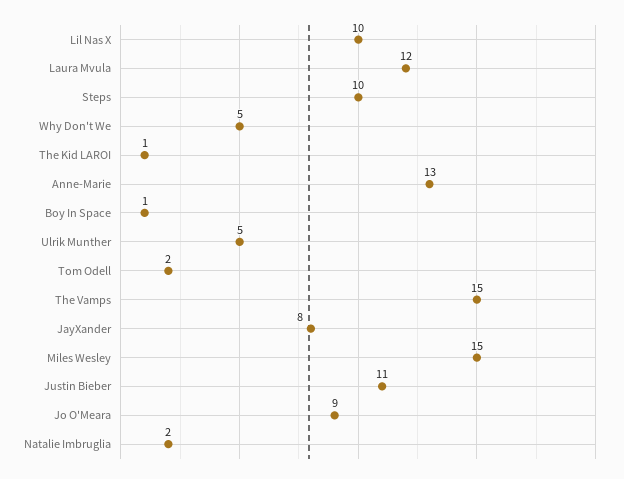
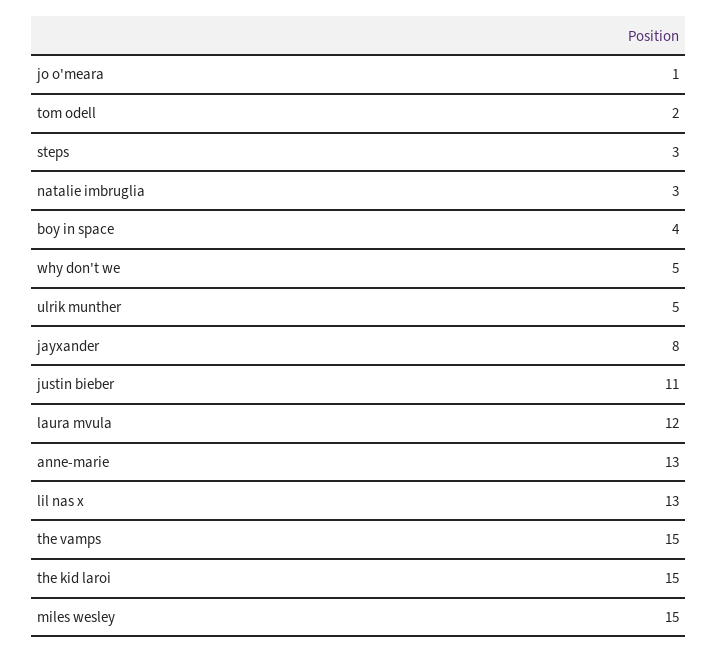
  {
-   "Lil Nas X": 10,
+   "Lil Nas X": 13,
    "Laura Mvula": 12,
-   "Steps": 10,
+   "Steps": 3,
    "Why Don't We": 5,
-   "The Kid LAROI": 1,
+   "The Kid LAROI": 15,
    "Anne-Marie": 13,
-   "Boy In Space": 1,
+   "Boy In Space": 4,
    "Ulrik Munther": 5,
    "Tom Odell": 2,
    "The Vamps": 15,
    "JayXander": 8,
    "Miles Wesley": 15,
    "Justin Bieber": 11,
-   "Jo O'Meara": 9,
+   "Jo O'Meara": 1,
-   "Natalie Imbruglia": 2
+   "Natalie Imbruglia": 3
  }

